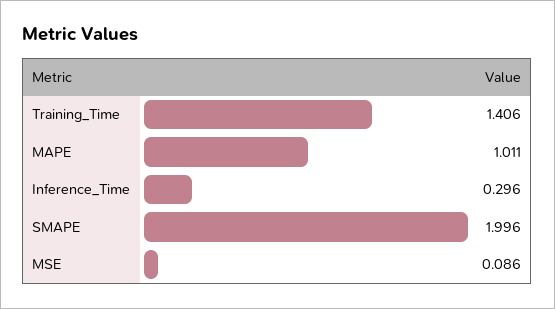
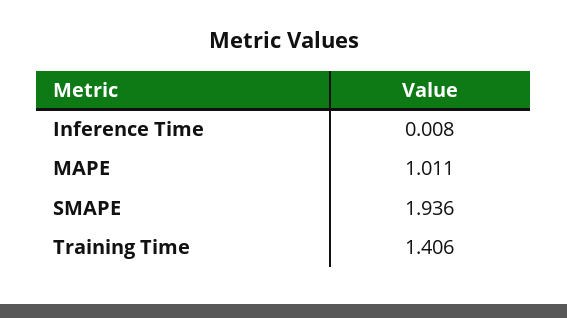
  {
    "Training_Time": 1.406,
    "MAPE": 1.011,
-   "Inference_Time": 0.296,
+   "Inference_Time": 0.008,
-   "SMAPE": 1.996,
+   "SMAPE": 1.936
-   "MSE": 0.086
  }

